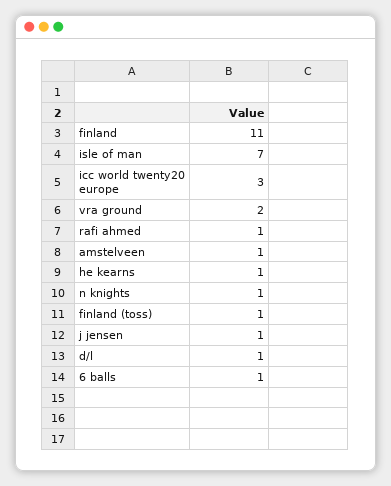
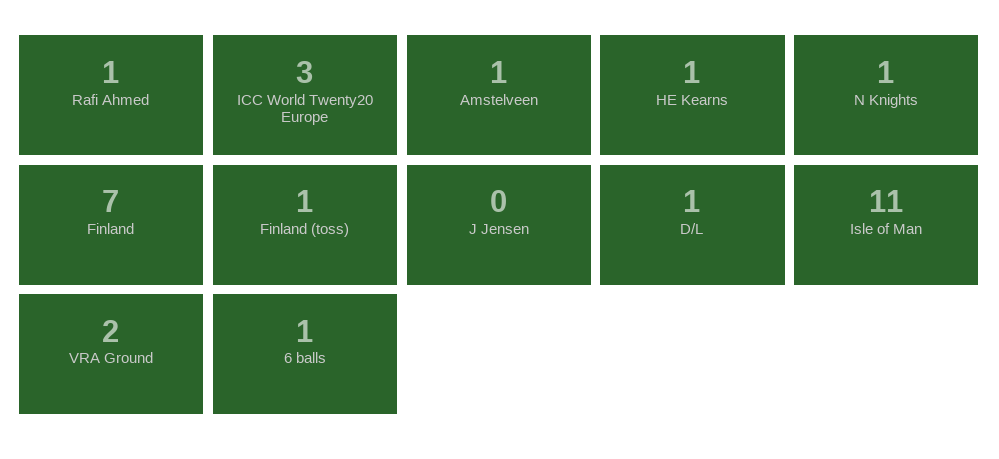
  {
-   "finland": 11,
+   "finland": 7,
-   "isle of man": 7,
+   "isle of man": 11,
    "icc world twenty20 europe": 3,
    "vra ground": 2,
    "rafi ahmed": 1,
    "amstelveen": 1,
    "he kearns": 1,
    "n knights": 1,
    "finland (toss)": 1,
-   "j jensen": 1,
+   "j jensen": 0,
    "d/l": 1,
    "6 balls": 1
  }

